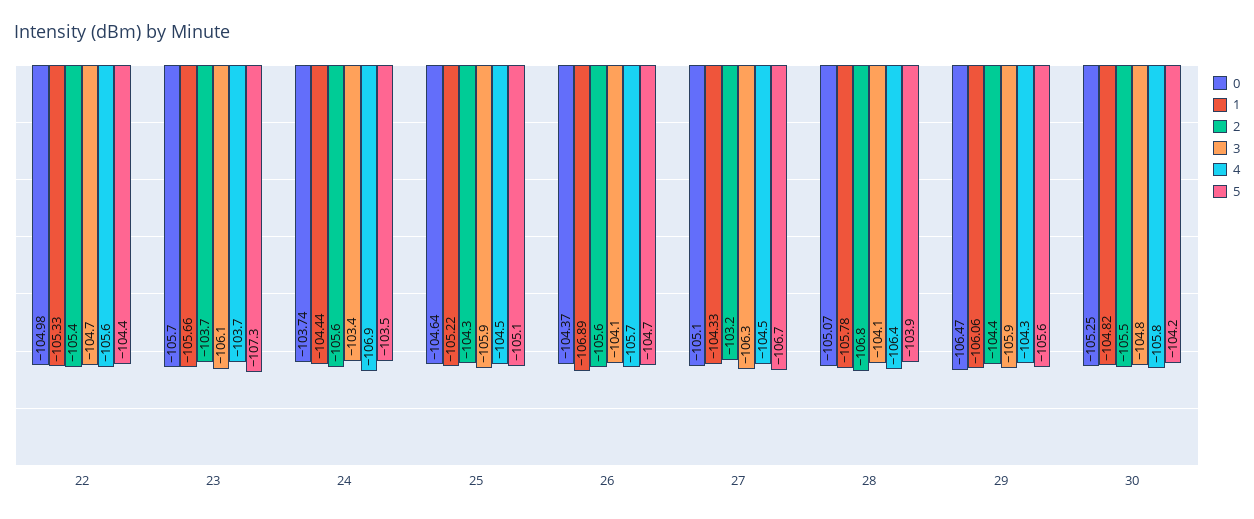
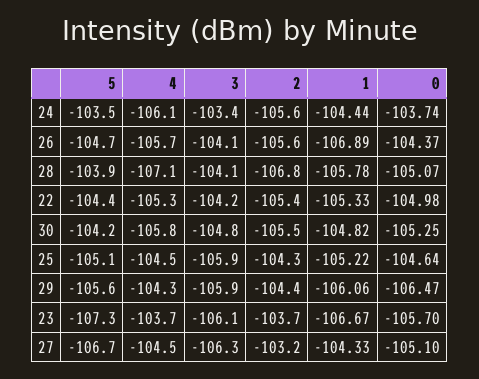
  {
    "0": {
      "22": -104.98,
      "23": -105.7,
      "24": -103.74,
      "25": -104.64,
      "26": -104.37,
      "27": -105.1,
      "28": -105.07,
      "29": -106.47,
      "30": -105.25
    },
    "1": {
      "22": -105.33,
-     "23": -105.66,
+     "23": -106.67,
      "24": -104.44,
      "25": -105.22,
      "26": -106.89,
      "27": -104.33,
      "28": -105.78,
      "29": -106.06,
      "30": -104.82
    },
    "2": {
      "22": -105.4,
      "23": -103.7,
      "24": -105.6,
      "25": -104.3,
      "26": -105.6,
      "27": -103.2,
      "28": -106.8,
      "29": -104.4,
      "30": -105.5
    },
    "3": {
-     "22": -104.7,
+     "22": -104.2,
      "23": -106.1,
      "24": -103.4,
      "25": -105.9,
      "26": -104.1,
      "27": -106.3,
      "28": -104.1,
      "29": -105.9,
      "30": -104.8
    },
    "4": {
-     "22": -105.6,
+     "22": -105.3,
      "23": -103.7,
-     "24": -106.9,
+     "24": -106.1,
      "25": -104.5,
      "26": -105.7,
      "27": -104.5,
-     "28": -106.4,
+     "28": -107.1,
      "29": -104.3,
      "30": -105.8
    },
    "5": {
      "22": -104.4,
      "23": -107.3,
      "24": -103.5,
      "25": -105.1,
      "26": -104.7,
      "27": -106.7,
      "28": -103.9,
      "29": -105.6,
      "30": -104.2
    }
  }

